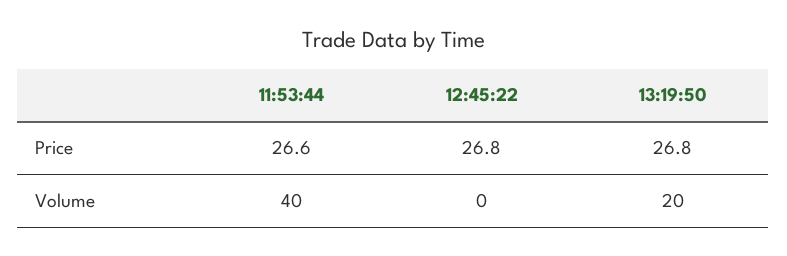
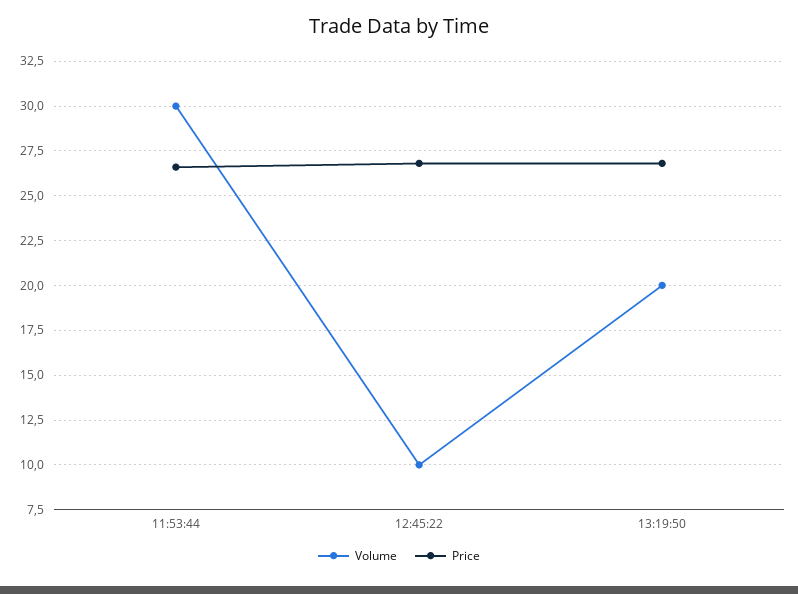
  {
    "Price": {
      "11:53:44": 26.6,
      "12:45:22": 26.8,
      "13:19:50": 26.8
    },
    "Volume": {
-     "11:53:44": 40,
+     "11:53:44": 30,
-     "12:45:22": 0,
+     "12:45:22": 10,
      "13:19:50": 20
    }
  }

